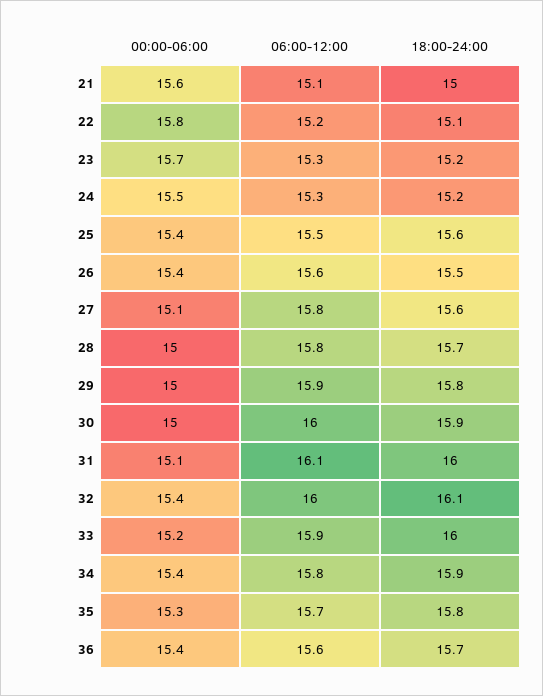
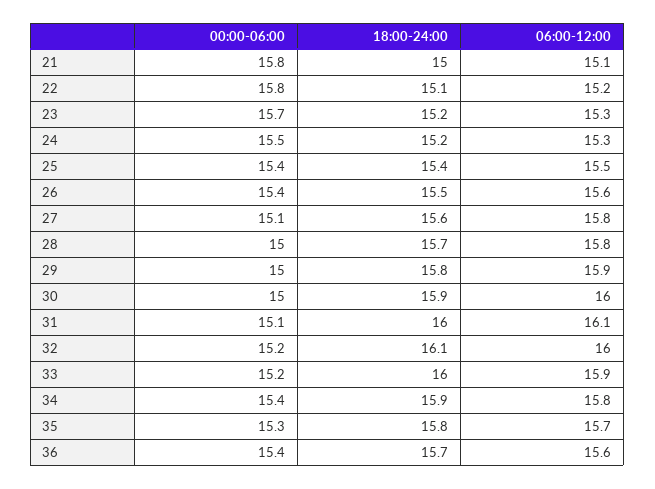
  {
    "00:00-06:00": {
-     "21": 15.6,
+     "21": 15.8,
      "22": 15.8,
      "23": 15.7,
      "24": 15.5,
      "25": 15.4,
      "26": 15.4,
      "27": 15.1,
      "28": 15,
      "29": 15,
      "30": 15,
      "31": 15.1,
-     "32": 15.4,
+     "32": 15.2,
      "33": 15.2,
      "34": 15.4,
      "35": 15.3,
      "36": 15.4
    },
    "06:00-12:00": {
      "21": 15.1,
      "22": 15.2,
      "23": 15.3,
      "24": 15.3,
      "25": 15.5,
      "26": 15.6,
      "27": 15.8,
      "28": 15.8,
      "29": 15.9,
      "30": 16,
      "31": 16.1,
      "32": 16,
      "33": 15.9,
      "34": 15.8,
      "35": 15.7,
      "36": 15.6
    },
    "18:00-24:00": {
      "21": 15,
      "22": 15.1,
      "23": 15.2,
      "24": 15.2,
-     "25": 15.6,
+     "25": 15.4,
      "26": 15.5,
      "27": 15.6,
      "28": 15.7,
      "29": 15.8,
      "30": 15.9,
      "31": 16,
      "32": 16.1,
      "33": 16,
      "34": 15.9,
      "35": 15.8,
      "36": 15.7
    }
  }

